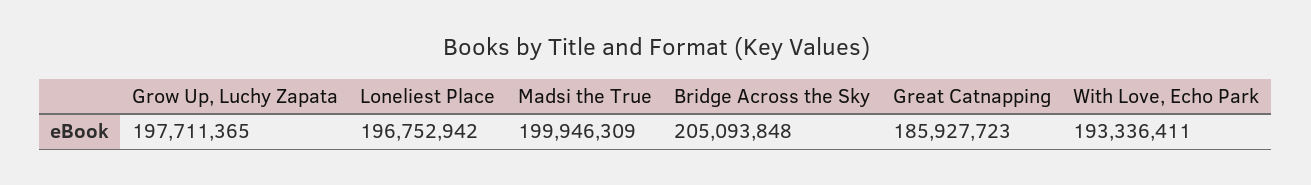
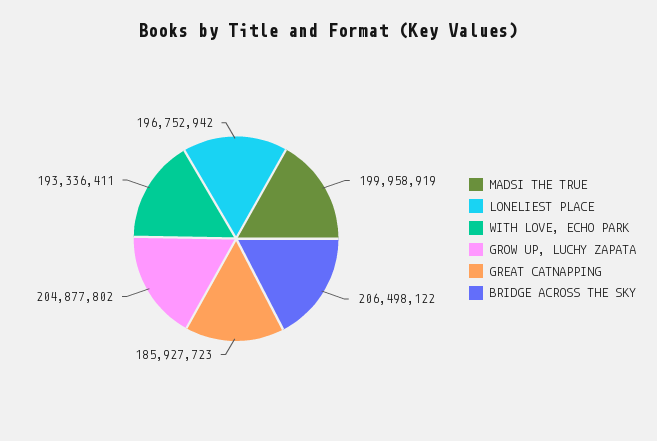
  {
-   "Grow Up, Luchy Zapata": 197711365,
+   "Grow Up, Luchy Zapata": 204877802,
    "Loneliest Place": 196752942,
-   "Madsi the True": 199946309,
+   "Madsi the True": 199958919,
-   "Bridge Across the Sky": 205093848,
+   "Bridge Across the Sky": 206498122,
    "Great Catnapping": 185927723,
    "With Love, Echo Park": 193336411
  }

